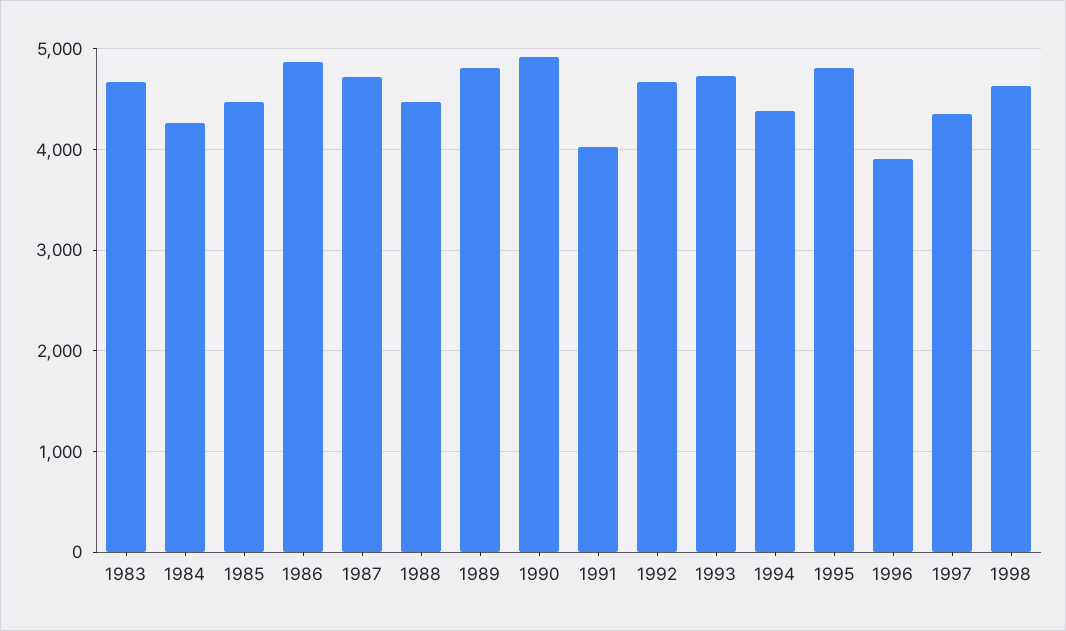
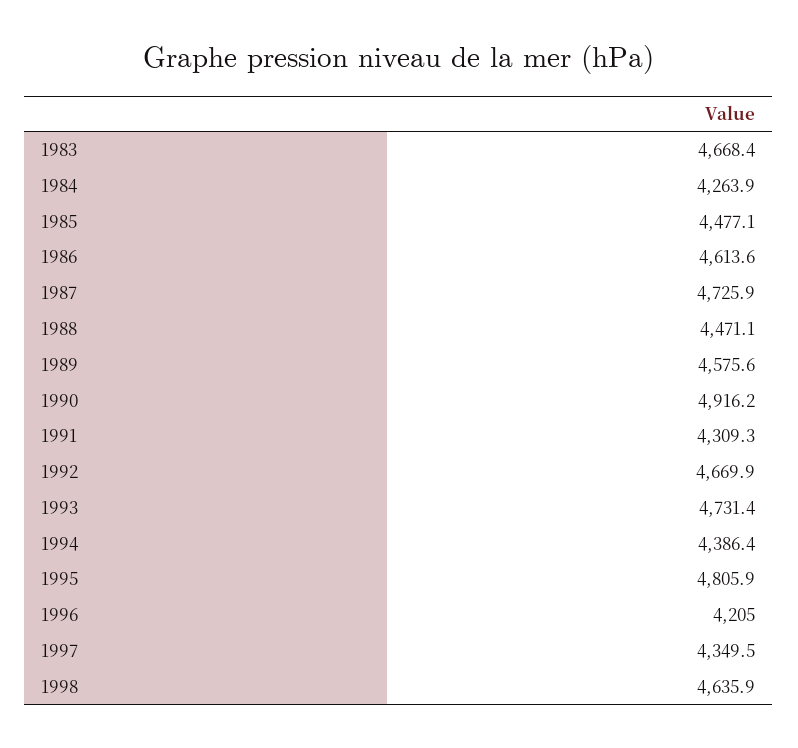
  {
    "1983": 4668.4,
    "1984": 4263.9,
    "1985": 4477.1,
-   "1986": 4900,
+   "1986": 4613.6,
    "1987": 4725.9,
    "1988": 4471.1,
-   "1989": 4800,
+   "1989": 4575.6,
    "1990": 4916.2,
-   "1991": 4000,
+   "1991": 4309.3,
    "1992": 4669.9,
    "1993": 4731.4,
    "1994": 4386.4,
    "1995": 4805.9,
-   "1996": 3900,
+   "1996": 4205,
    "1997": 4349.5,
    "1998": 4635.9
  }

